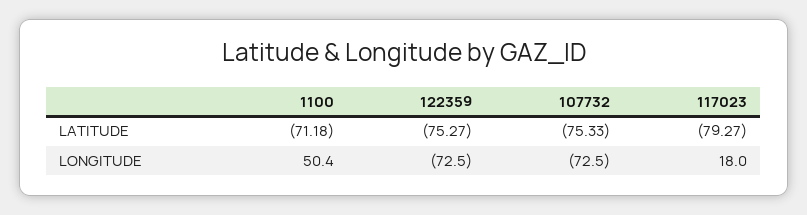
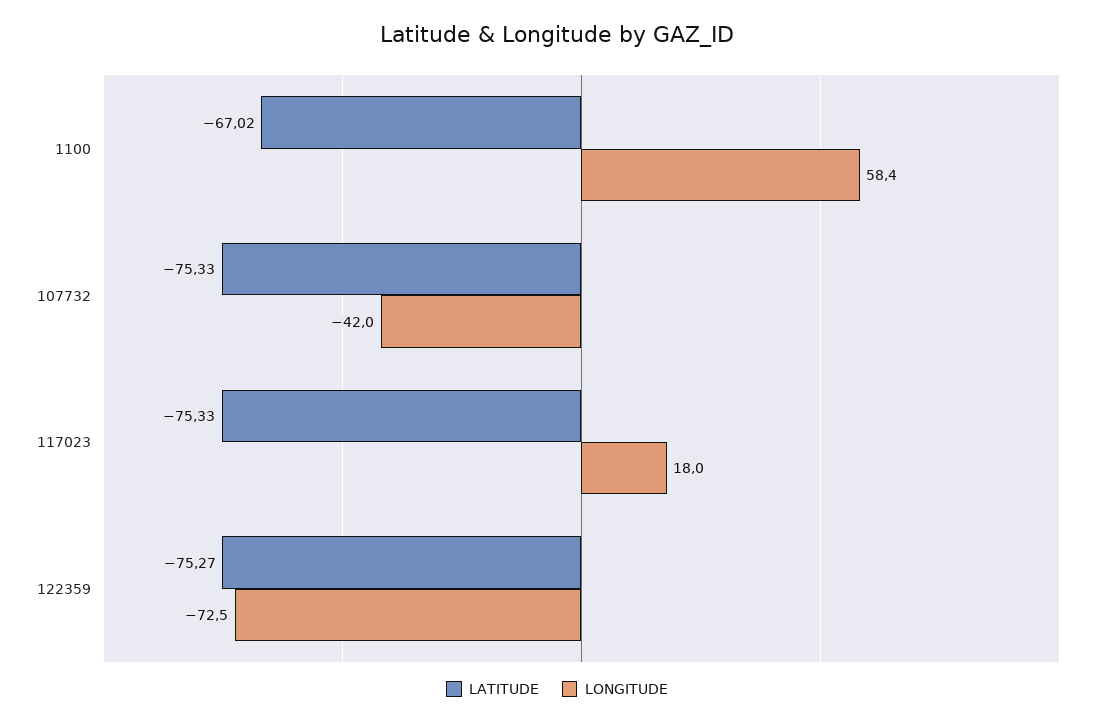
  {
    "LATITUDE": {
-     "1100": -71.18,
+     "1100": -67.02,
      "122359": -75.27,
      "107732": -75.33,
-     "117023": -79.27
+     "117023": -75.33
    },
    "LONGITUDE": {
-     "1100": 50.4,
+     "1100": 58.4,
      "122359": -72.5,
-     "107732": -72.5,
+     "107732": -42,
      "117023": 18
    }
  }

